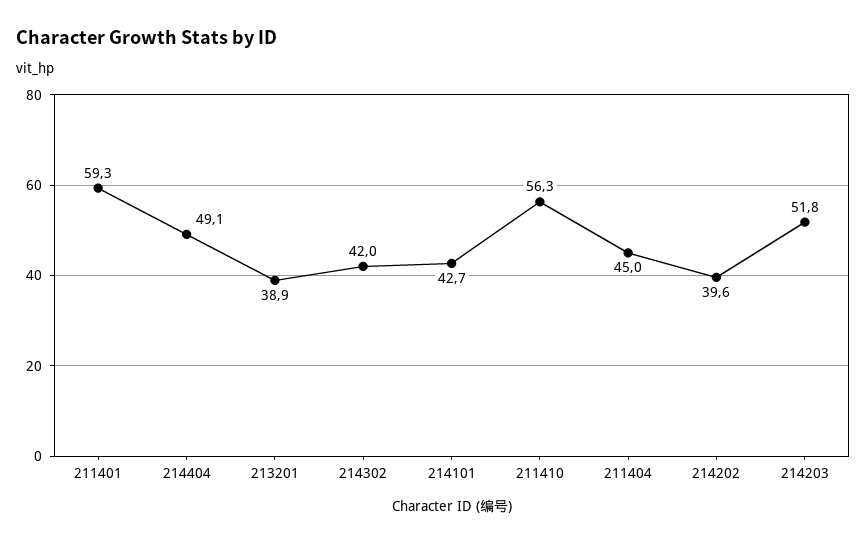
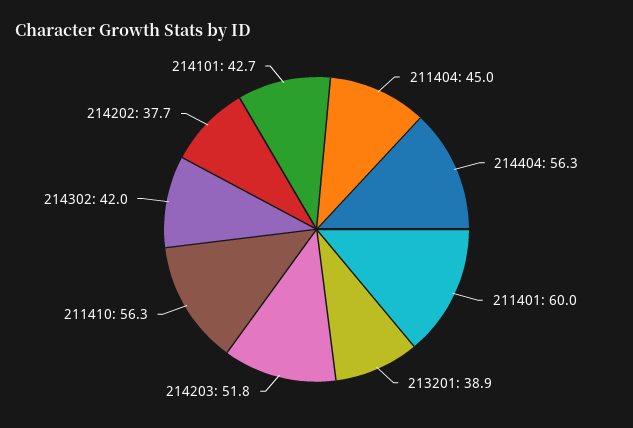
  {
-   "211401": 59.3,
+   "211401": 60,
-   "214404": 49.1,
+   "214404": 56.3,
    "213201": 38.9,
    "214302": 42,
    "214101": 42.7,
    "211410": 56.3,
    "211404": 45,
-   "214202": 39.6,
+   "214202": 37.7,
    "214203": 51.8
  }

